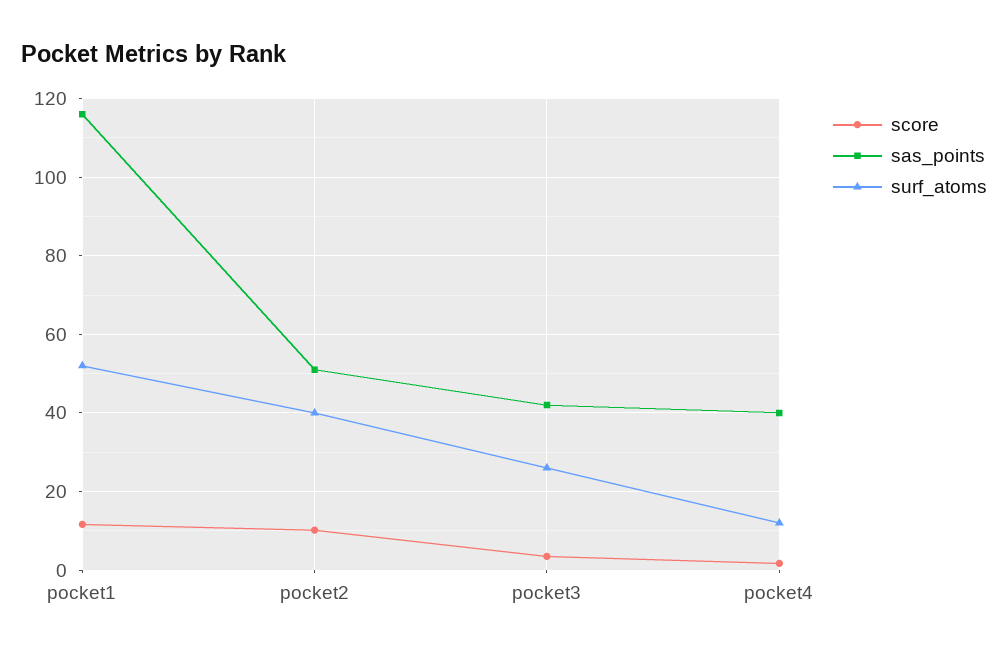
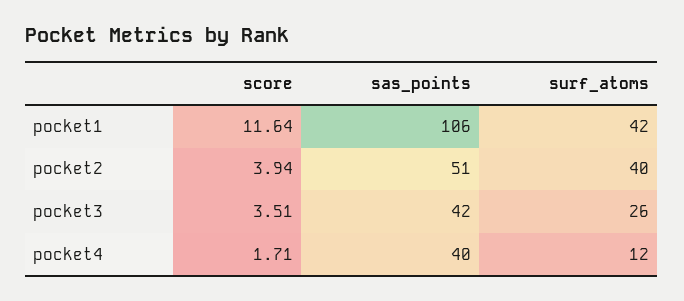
  {
    "score": {
      "pocket1": 11.64,
-     "pocket2": 10,
+     "pocket2": 3.94,
      "pocket3": 3.51,
      "pocket4": 1.71
    },
    "sas_points": {
-     "pocket1": 116,
+     "pocket1": 106,
      "pocket2": 51,
      "pocket3": 42,
      "pocket4": 40
    },
    "surf_atoms": {
-     "pocket1": 52,
+     "pocket1": 42,
      "pocket2": 40,
      "pocket3": 26,
      "pocket4": 12
    }
  }

